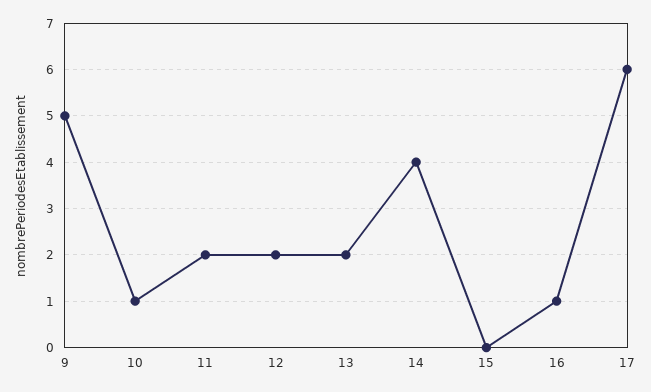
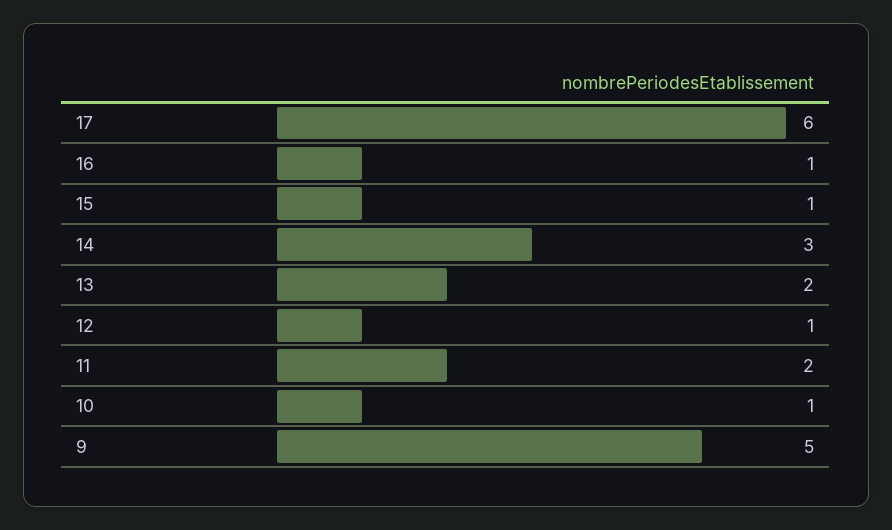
  {
    "9": 5,
    "10": 1,
    "11": 2,
-   "12": 2,
+   "12": 1,
    "13": 2,
-   "14": 4,
+   "14": 3,
-   "15": 0,
+   "15": 1,
    "16": 1,
    "17": 6
  }

